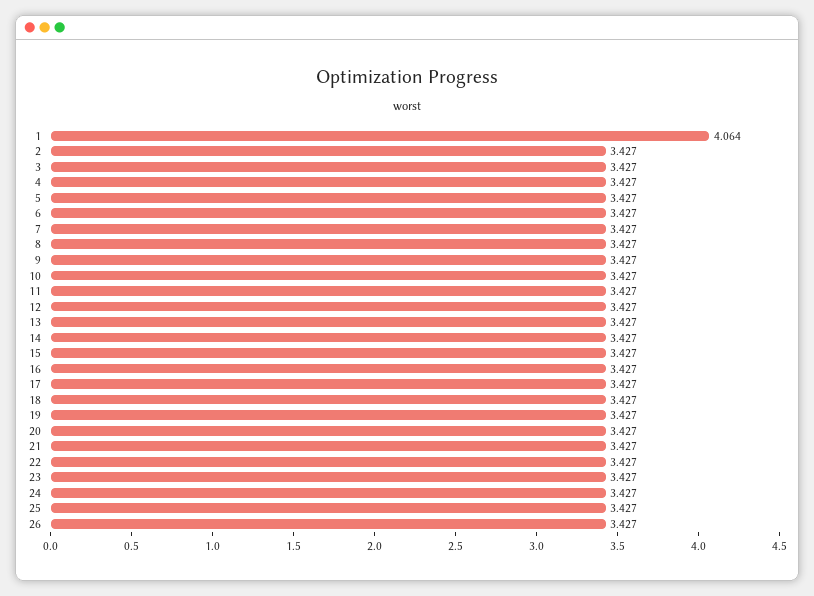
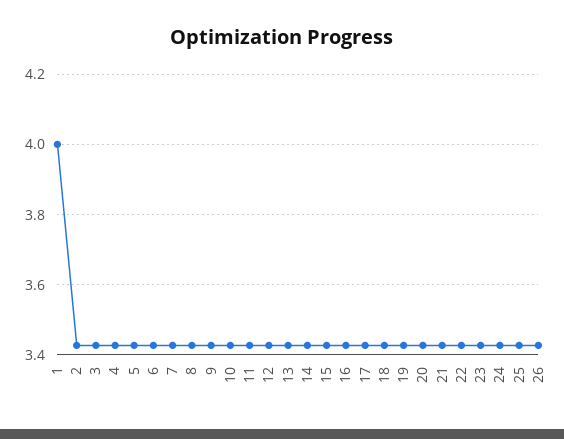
  {
-   "1": 4.064,
+   "1": 4,
    "2": 3.427,
    "3": 3.427,
    "4": 3.427,
    "5": 3.427,
    "6": 3.427,
    "7": 3.427,
    "8": 3.427,
    "9": 3.427,
    "10": 3.427,
    "11": 3.427,
    "12": 3.427,
    "13": 3.427,
    "14": 3.427,
    "15": 3.427,
    "16": 3.427,
    "17": 3.427,
    "18": 3.427,
    "19": 3.427,
    "20": 3.427,
    "21": 3.427,
    "22": 3.427,
    "23": 3.427,
    "24": 3.427,
    "25": 3.427,
    "26": 3.427
  }

